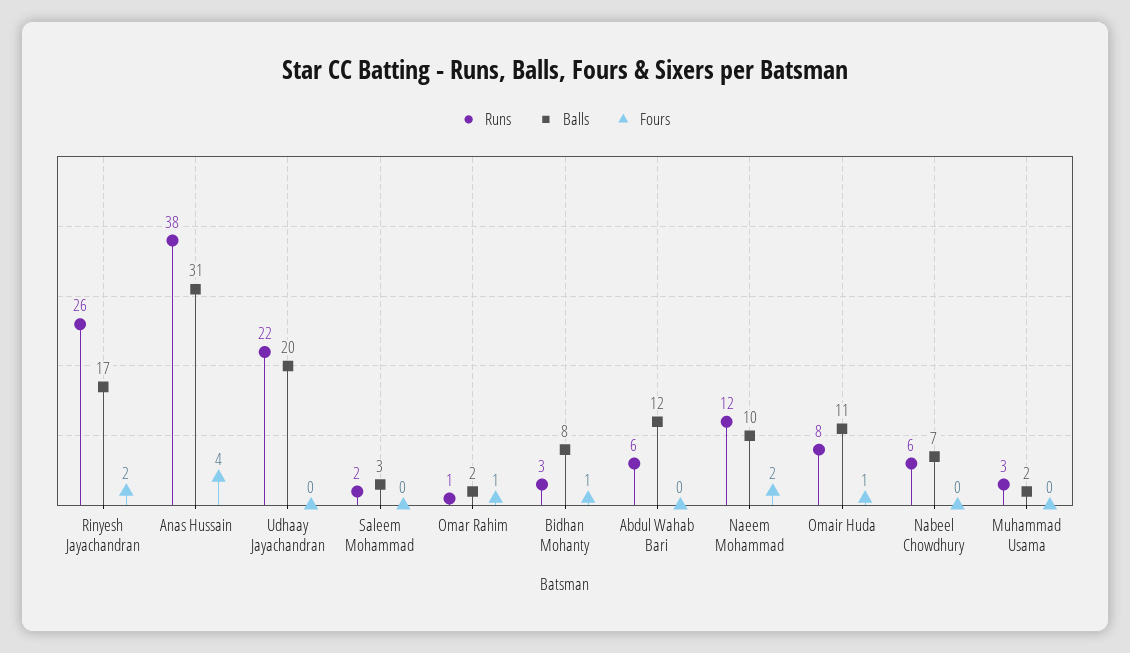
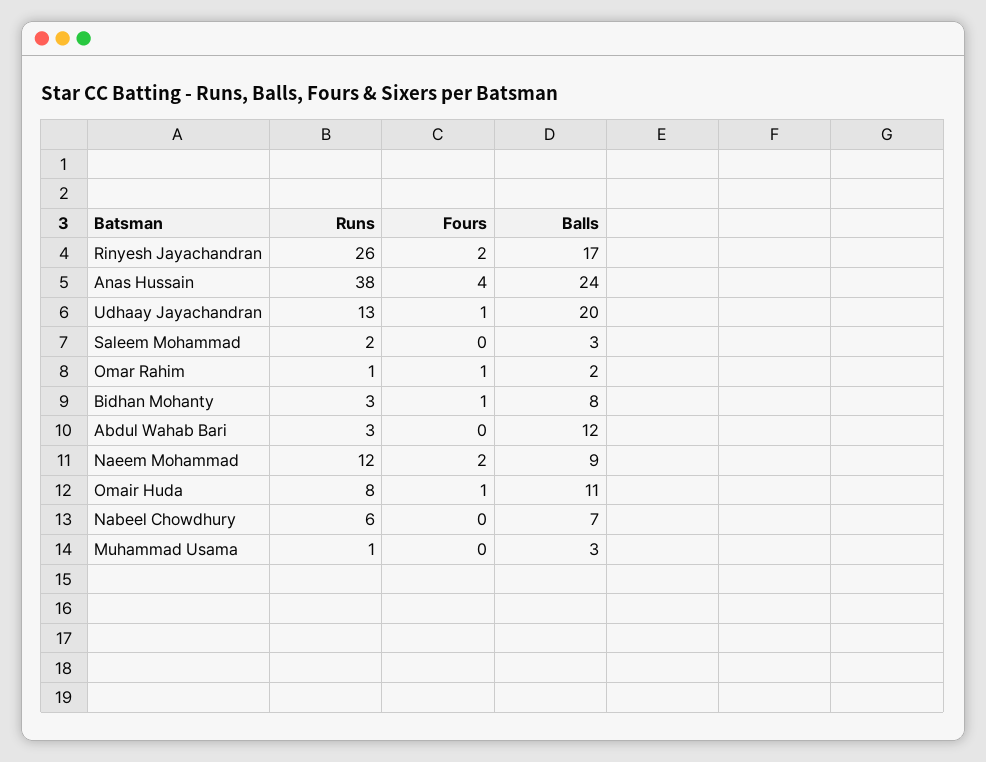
  {
    "Runs": {
      "Rinyesh Jayachandran": 26,
      "Anas Hussain": 38,
-     "Udhaay Jayachandran": 22,
+     "Udhaay Jayachandran": 13,
      "Saleem Mohammad": 2,
      "Omar Rahim": 1,
      "Bidhan Mohanty": 3,
-     "Abdul Wahab Bari": 6,
+     "Abdul Wahab Bari": 3,
      "Naeem Mohammad": 12,
      "Omair Huda": 8,
      "Nabeel Chowdhury": 6,
-     "Muhammad Usama": 3
+     "Muhammad Usama": 1
    },
    "Balls": {
      "Rinyesh Jayachandran": 17,
-     "Anas Hussain": 31,
+     "Anas Hussain": 24,
      "Udhaay Jayachandran": 20,
      "Saleem Mohammad": 3,
      "Omar Rahim": 2,
      "Bidhan Mohanty": 8,
      "Abdul Wahab Bari": 12,
-     "Naeem Mohammad": 10,
+     "Naeem Mohammad": 9,
      "Omair Huda": 11,
      "Nabeel Chowdhury": 7,
-     "Muhammad Usama": 2
+     "Muhammad Usama": 3
    },
    "Fours": {
      "Rinyesh Jayachandran": 2,
      "Anas Hussain": 4,
-     "Udhaay Jayachandran": 0,
+     "Udhaay Jayachandran": 1,
      "Saleem Mohammad": 0,
      "Omar Rahim": 1,
      "Bidhan Mohanty": 1,
      "Abdul Wahab Bari": 0,
      "Naeem Mohammad": 2,
      "Omair Huda": 1,
      "Nabeel Chowdhury": 0,
      "Muhammad Usama": 0
    }
  }

